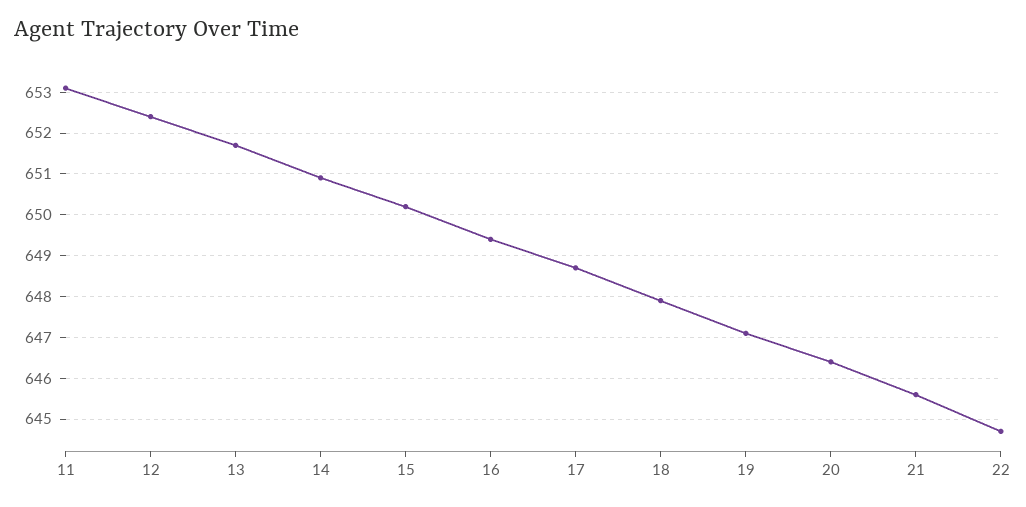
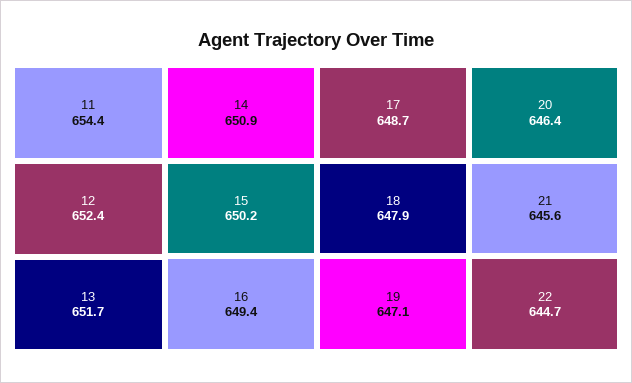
  {
-   "11": 653,
+   "11": 654.4,
    "12": 652.4,
    "13": 651.7,
    "14": 650.9,
    "15": 650.2,
    "16": 649.4,
    "17": 648.7,
    "18": 647.9,
    "19": 647.1,
    "20": 646.4,
    "21": 645.6,
    "22": 644.7
  }

